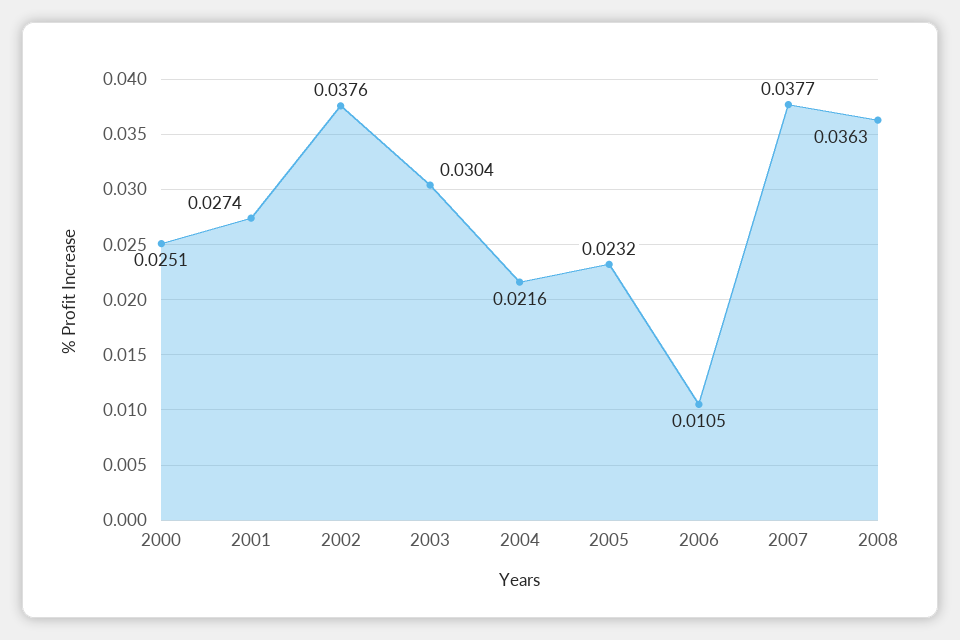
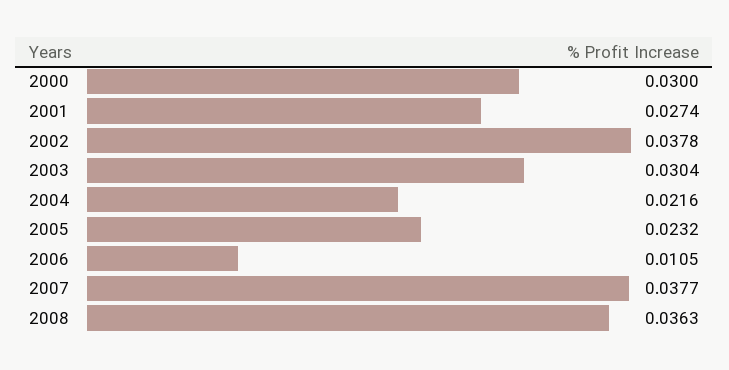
  {
-   "2000": 0.0251,
+   "2000": 0.03,
    "2001": 0.0274,
-   "2002": 0.0376,
+   "2002": 0.0378,
    "2003": 0.0304,
    "2004": 0.0216,
    "2005": 0.0232,
    "2006": 0.0105,
    "2007": 0.0377,
    "2008": 0.0363
  }

